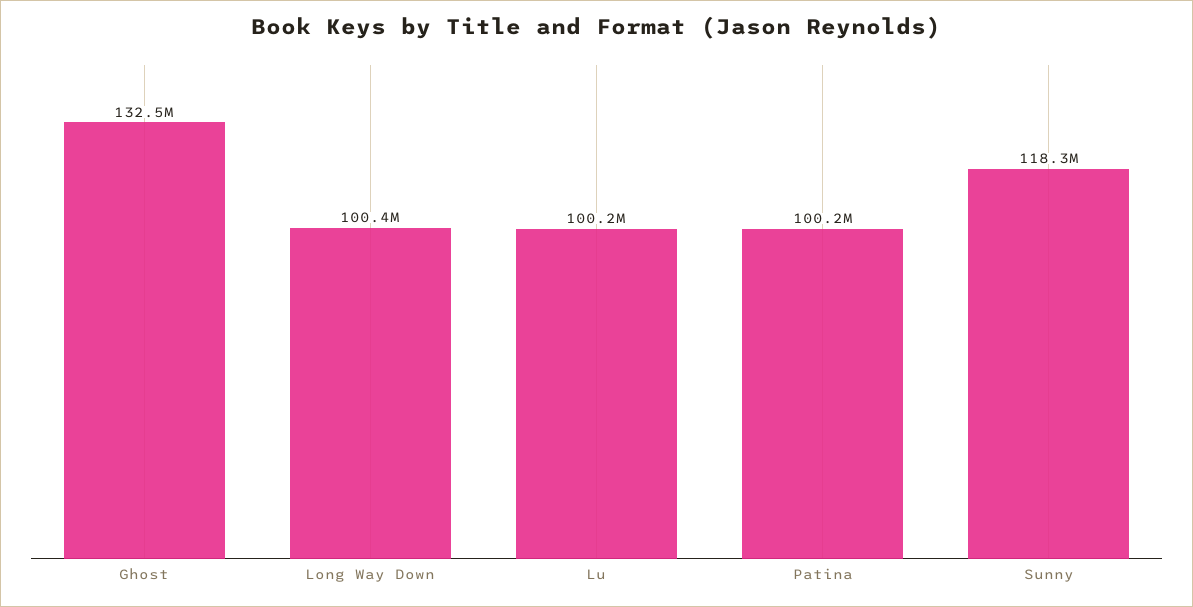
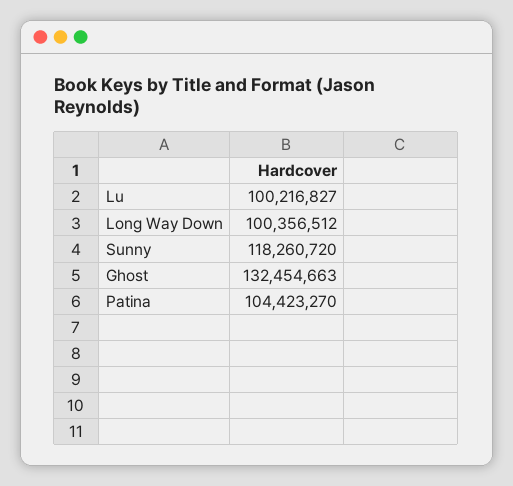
  {
    "Ghost": 132454663,
    "Long Way Down": 100356512,
    "Lu": 100216827,
-   "Patina": 100200000,
+   "Patina": 104423270,
    "Sunny": 118260720
  }

